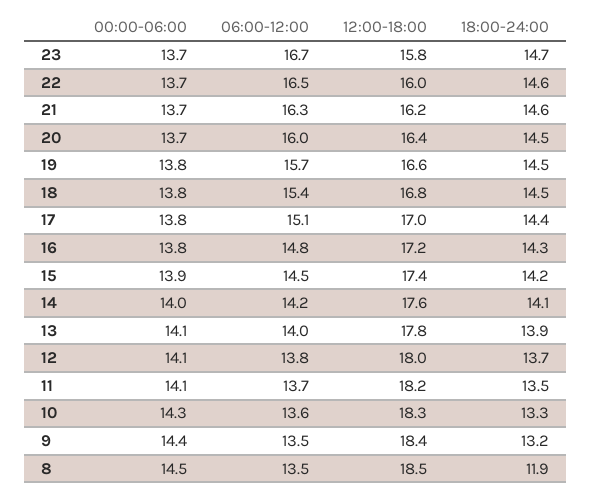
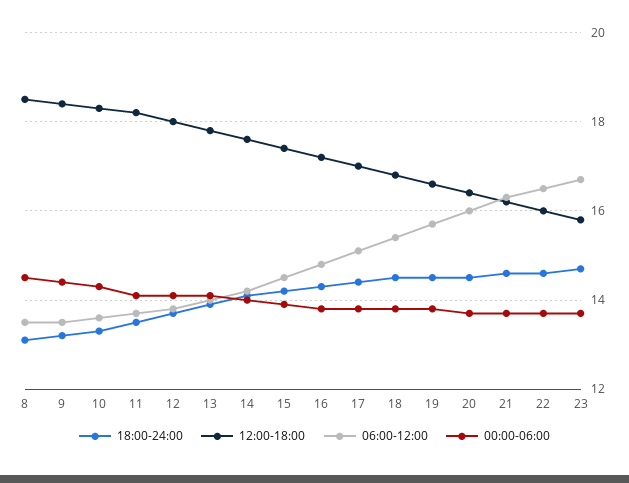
  {
    "00:00-06:00": {
      "23": 13.7,
      "22": 13.7,
      "21": 13.7,
      "20": 13.7,
      "19": 13.8,
      "18": 13.8,
      "17": 13.8,
      "16": 13.8,
      "15": 13.9,
      "14": 14,
      "13": 14.1,
      "12": 14.1,
      "11": 14.1,
      "10": 14.3,
      "9": 14.4,
      "8": 14.5
    },
    "06:00-12:00": {
      "23": 16.7,
      "22": 16.5,
      "21": 16.3,
      "20": 16,
      "19": 15.7,
      "18": 15.4,
      "17": 15.1,
      "16": 14.8,
      "15": 14.5,
      "14": 14.2,
      "13": 14,
      "12": 13.8,
      "11": 13.7,
      "10": 13.6,
      "9": 13.5,
      "8": 13.5
    },
    "12:00-18:00": {
      "23": 15.8,
      "22": 16,
      "21": 16.2,
      "20": 16.4,
      "19": 16.6,
      "18": 16.8,
      "17": 17,
      "16": 17.2,
      "15": 17.4,
      "14": 17.6,
      "13": 17.8,
      "12": 18,
      "11": 18.2,
      "10": 18.3,
      "9": 18.4,
      "8": 18.5
    },
    "18:00-24:00": {
      "23": 14.7,
      "22": 14.6,
      "21": 14.6,
      "20": 14.5,
      "19": 14.5,
      "18": 14.5,
      "17": 14.4,
      "16": 14.3,
      "15": 14.2,
      "14": 14.1,
      "13": 13.9,
      "12": 13.7,
      "11": 13.5,
      "10": 13.3,
      "9": 13.2,
-     "8": 11.9
+     "8": 13
    }
  }

